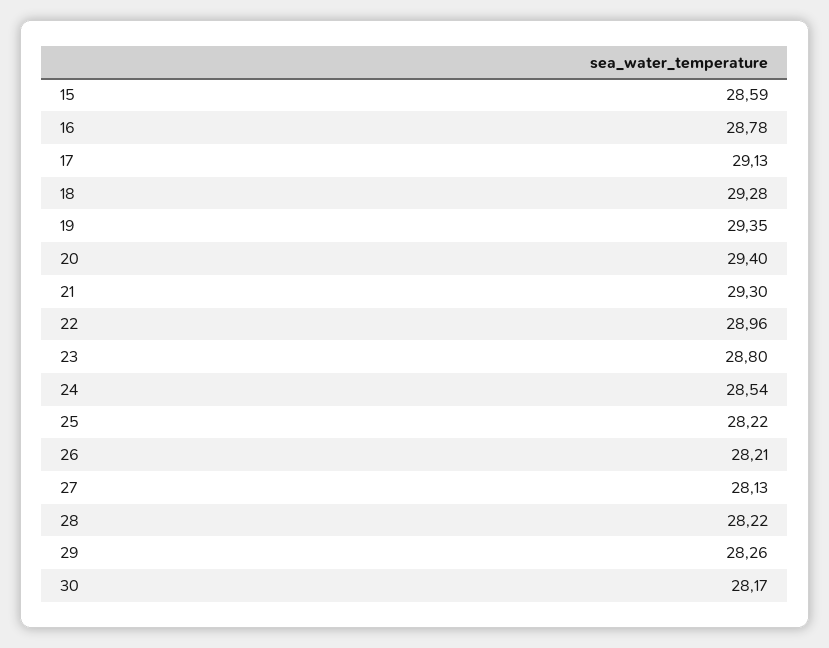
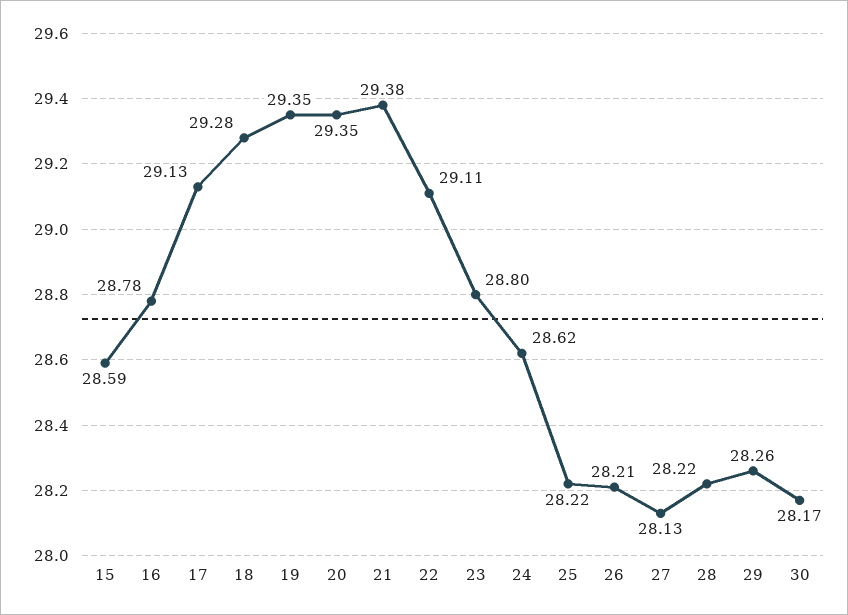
  {
    "15": 28.59,
    "16": 28.78,
    "17": 29.13,
    "18": 29.28,
    "19": 29.35,
-   "20": 29.4,
+   "20": 29.35,
-   "21": 29.3,
+   "21": 29.38,
-   "22": 28.96,
+   "22": 29.11,
    "23": 28.8,
-   "24": 28.54,
+   "24": 28.62,
    "25": 28.22,
    "26": 28.21,
    "27": 28.13,
    "28": 28.22,
    "29": 28.26,
    "30": 28.17
  }

